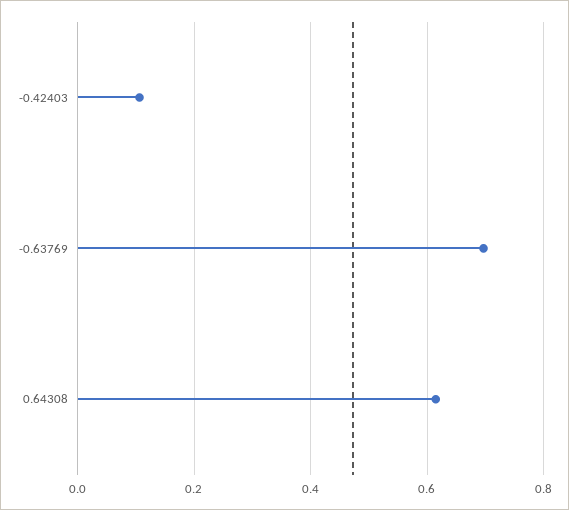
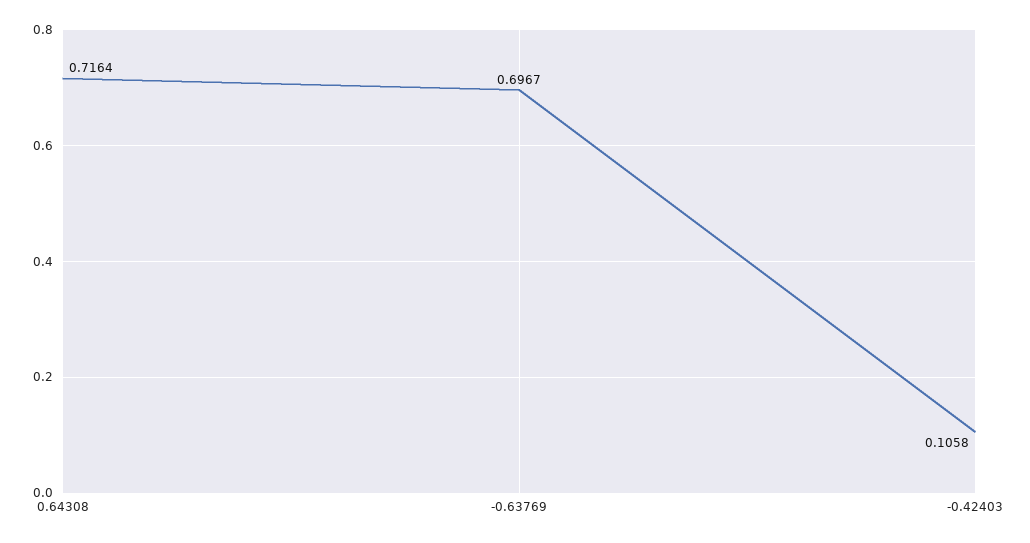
  {
    "-0.42403": 0.1058,
    "-0.63769": 0.6967,
-   "0.64308": 0.62
+   "0.64308": 0.7164
  }

